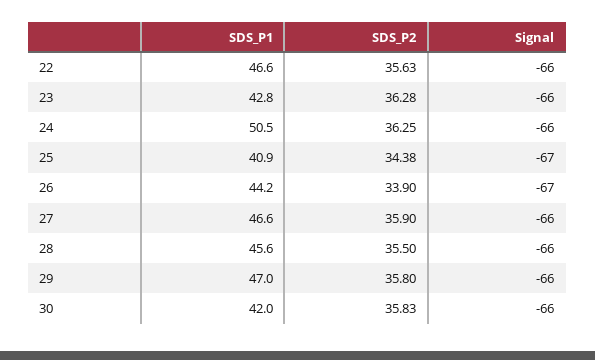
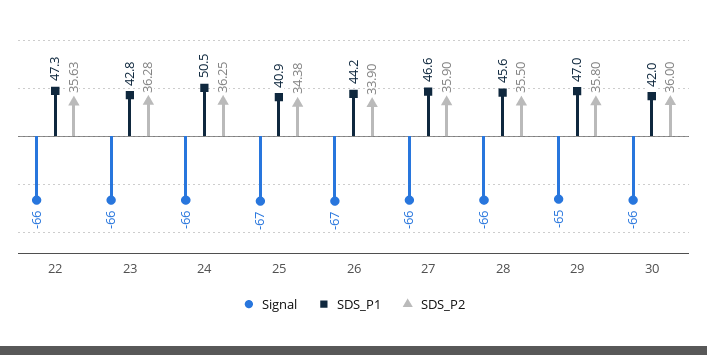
  {
    "SDS_P1": {
-     "22": 46.6,
+     "22": 47.3,
      "23": 42.8,
      "24": 50.5,
      "25": 40.9,
      "26": 44.2,
      "27": 46.6,
      "28": 45.6,
      "29": 47,
      "30": 42
    },
    "SDS_P2": {
      "22": 35.63,
      "23": 36.28,
      "24": 36.25,
      "25": 34.38,
      "26": 33.9,
      "27": 35.9,
      "28": 35.5,
      "29": 35.8,
-     "30": 35.83
+     "30": 36
    },
    "Signal": {
      "22": -66,
      "23": -66,
      "24": -66,
      "25": -67,
      "26": -67,
      "27": -66,
      "28": -66,
-     "29": -66,
+     "29": -65,
      "30": -66
    }
  }

